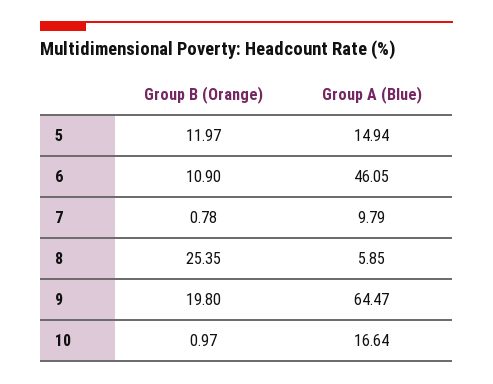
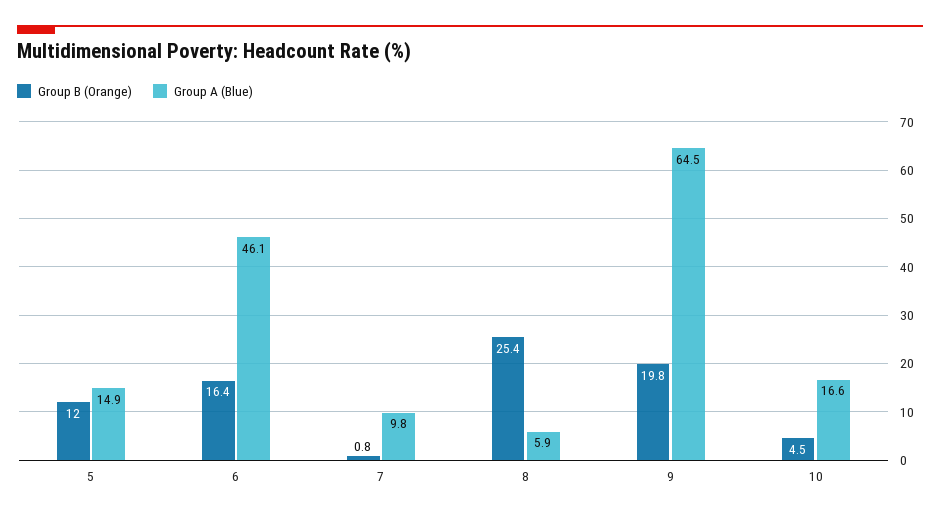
  {
    "Group B (Orange)": {
      "5": 11.97,
-     "6": 10.9,
+     "6": 16.4,
      "7": 0.78,
      "8": 25.35,
      "9": 19.8,
-     "10": 0.97
+     "10": 4.5
    },
    "Group A (Blue)": {
      "5": 14.94,
      "6": 46.05,
      "7": 9.79,
      "8": 5.85,
      "9": 64.47,
      "10": 16.64
    }
  }

